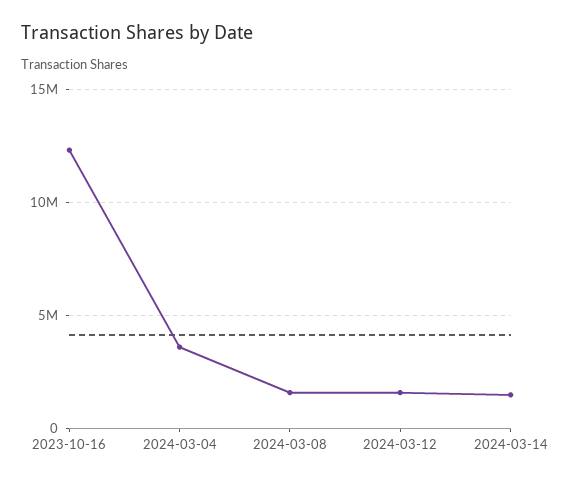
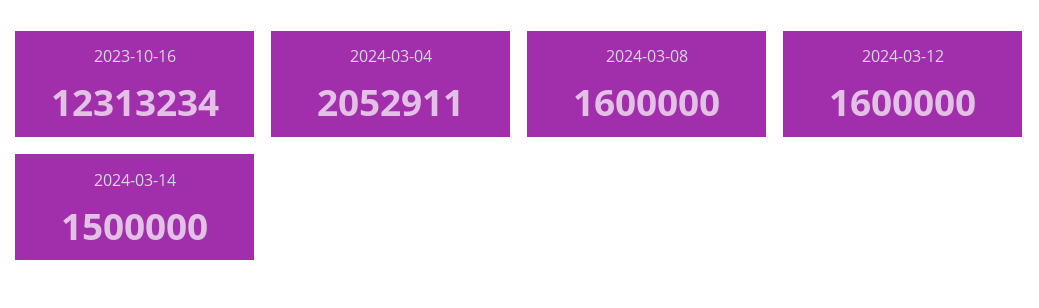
  {
    "2023-10-16": 12313234,
-   "2024-03-04": 3500000,
+   "2024-03-04": 2052911,
    "2024-03-08": 1600000,
    "2024-03-12": 1600000,
    "2024-03-14": 1500000
  }

